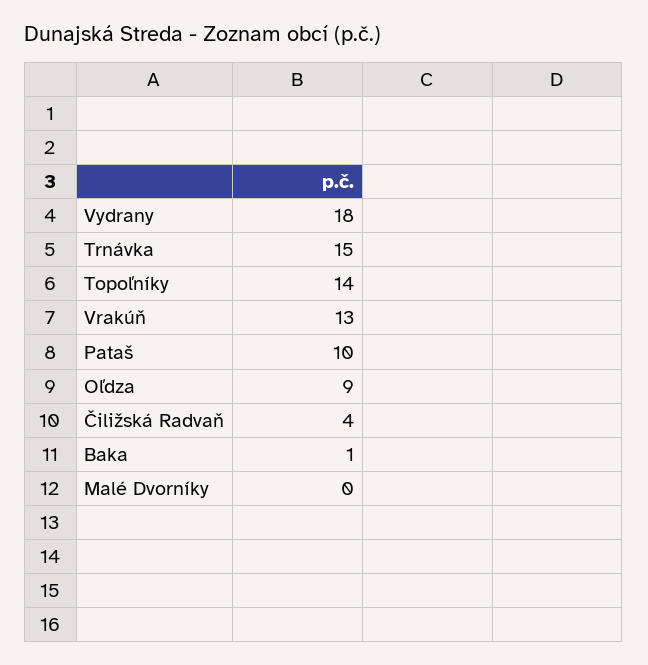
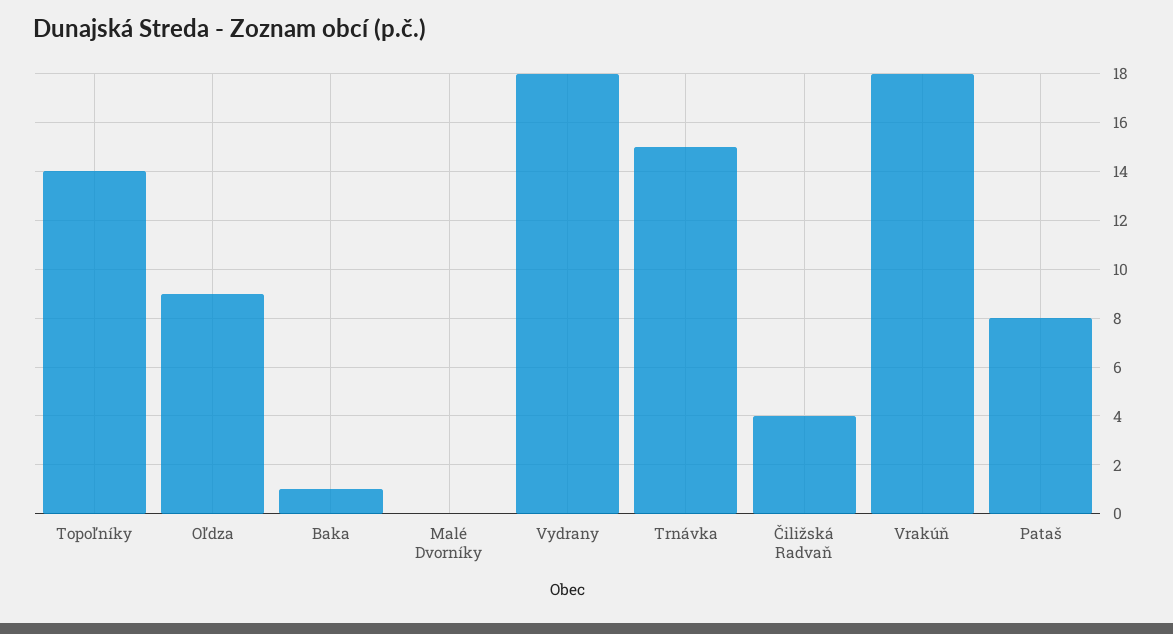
  {
    "Vydrany": 18,
    "Trnávka": 15,
    "Topoľníky": 14,
-   "Vrakúň": 13,
+   "Vrakúň": 18,
-   "Pataš": 10,
+   "Pataš": 8,
    "Oľdza": 9,
    "Čiližská Radvaň": 4,
    "Baka": 1,
    "Malé Dvorníky": 0
  }

